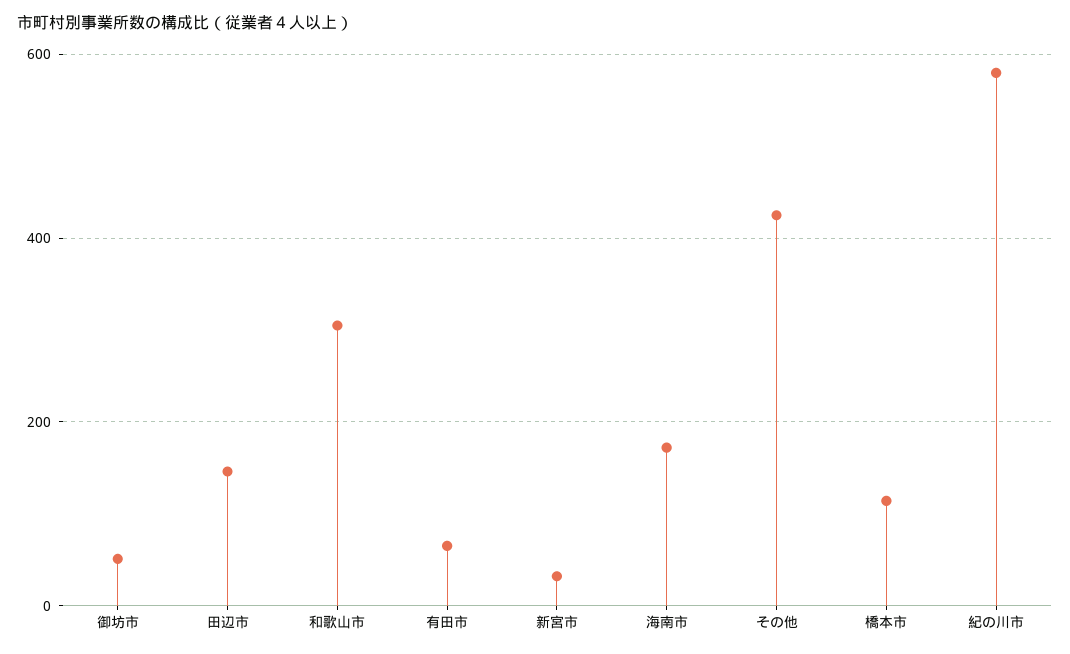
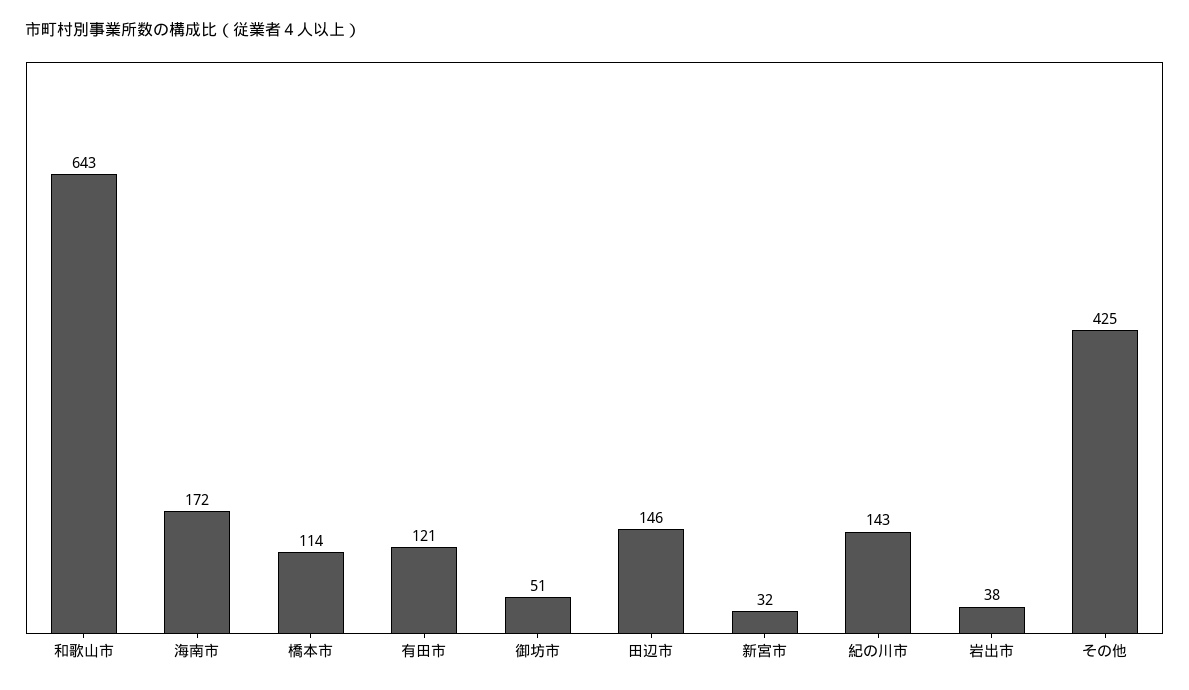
  {
    "御坊市": 51,
    "田辺市": 146,
-   "和歌山市": 300,
+   "和歌山市": 643,
-   "有田市": 60,
+   "有田市": 121,
    "新宮市": 32,
    "海南市": 172,
    "その他": 425,
    "橋本市": 114,
-   "紀の川市": 580
+   "紀の川市": 143,
+   "岩出市": 38
  }

